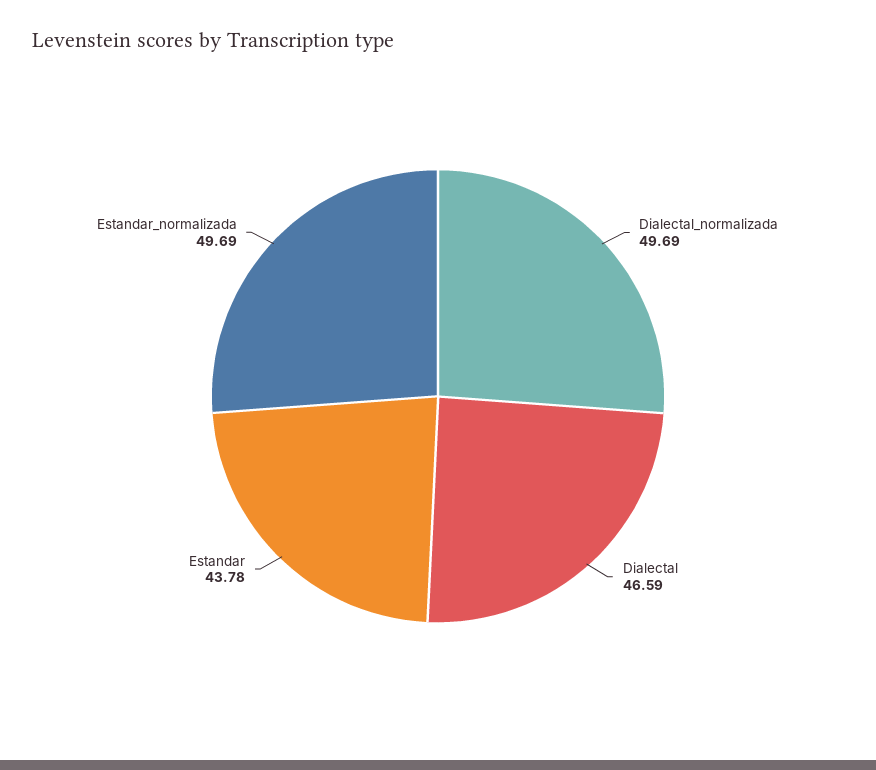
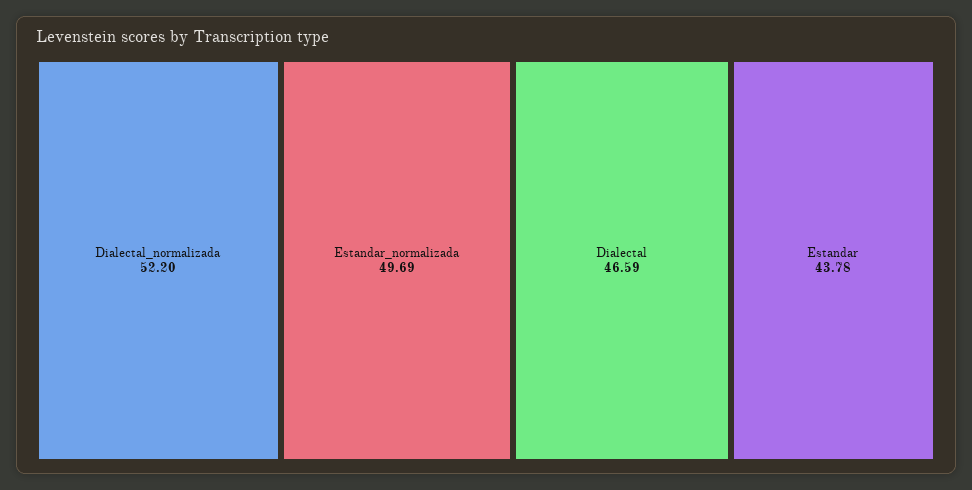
  {
-   "Dialectal_normalizada": 49.69,
+   "Dialectal_normalizada": 52.2,
    "Dialectal": 46.59,
    "Estandar": 43.78,
    "Estandar_normalizada": 49.69
  }

